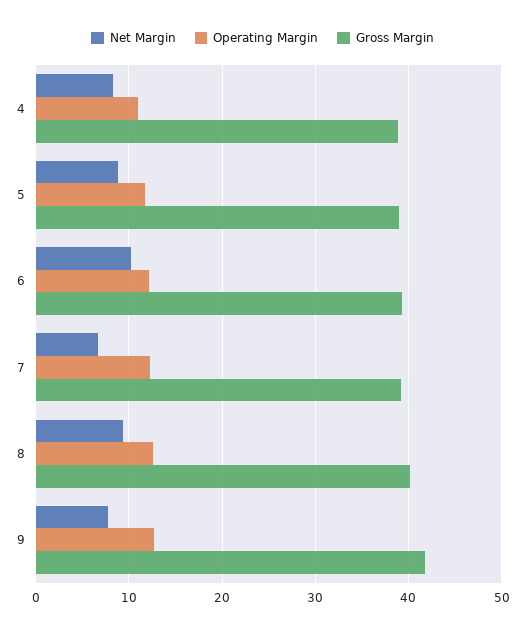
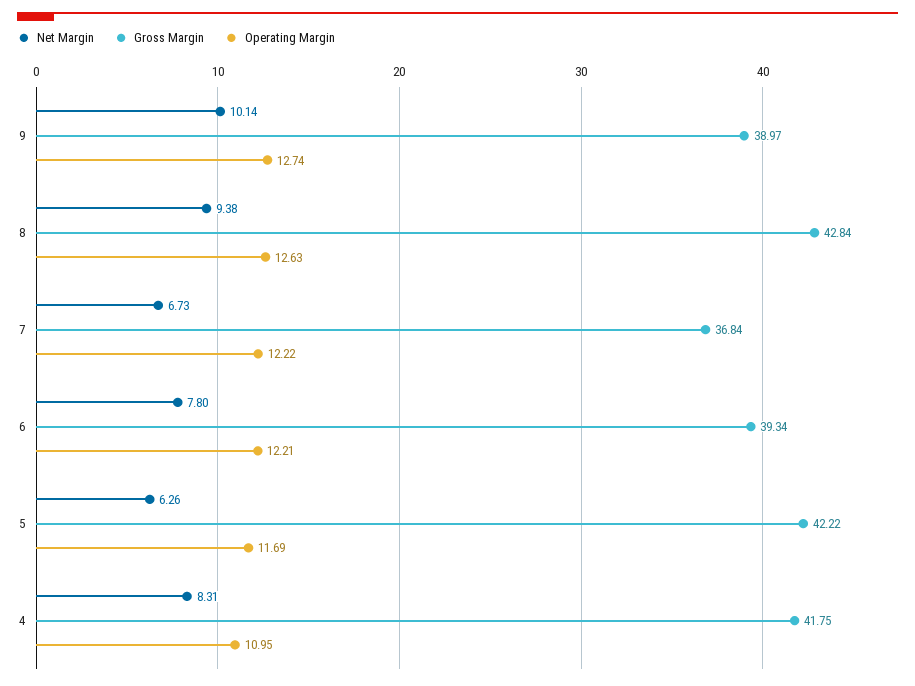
  {
    "Net Margin": {
      "4": 8.31,
-     "5": 9,
+     "5": 6.26,
-     "6": 10,
+     "6": 7.8,
      "7": 6.73,
      "8": 9.38,
-     "9": 8
+     "9": 10.14
    },
    "Operating Margin": {
      "4": 10.95,
      "5": 11.69,
      "6": 12.21,
      "7": 12.22,
      "8": 12.63,
      "9": 12.74
    },
    "Gross Margin": {
-     "4": 39,
+     "4": 41.75,
-     "5": 39,
+     "5": 42.22,
      "6": 39.34,
-     "7": 39,
+     "7": 36.84,
-     "8": 40,
+     "8": 42.84,
-     "9": 42
+     "9": 38.97
    }
  }

